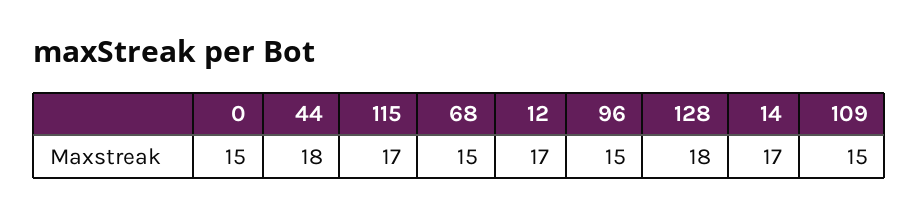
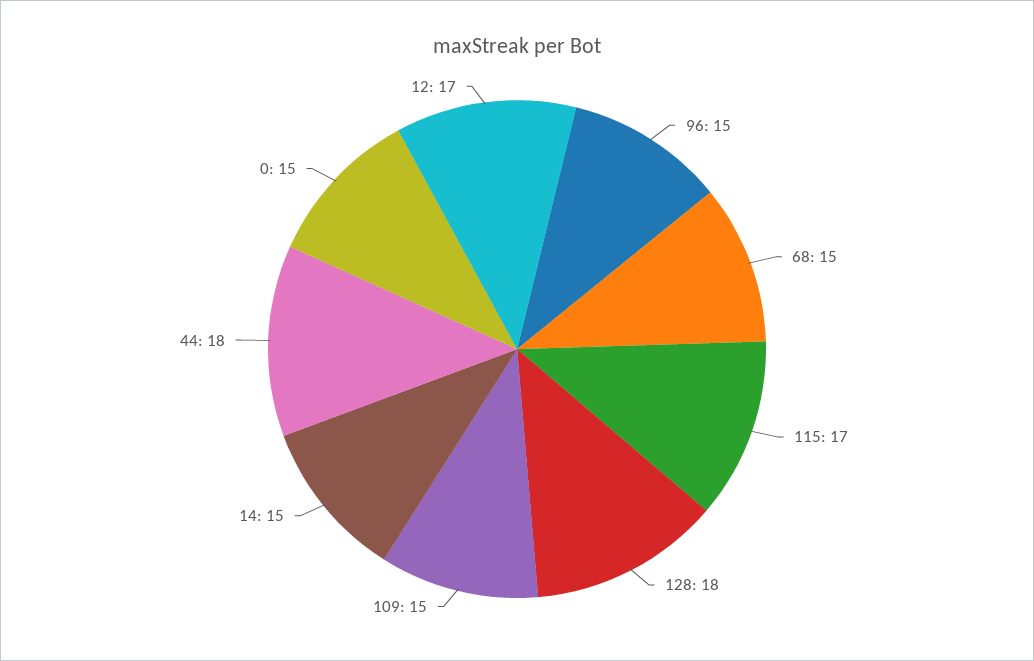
  {
    "0": 15,
    "44": 18,
    "115": 17,
    "68": 15,
    "12": 17,
    "96": 15,
    "128": 18,
-   "14": 17,
+   "14": 15,
    "109": 15
  }

